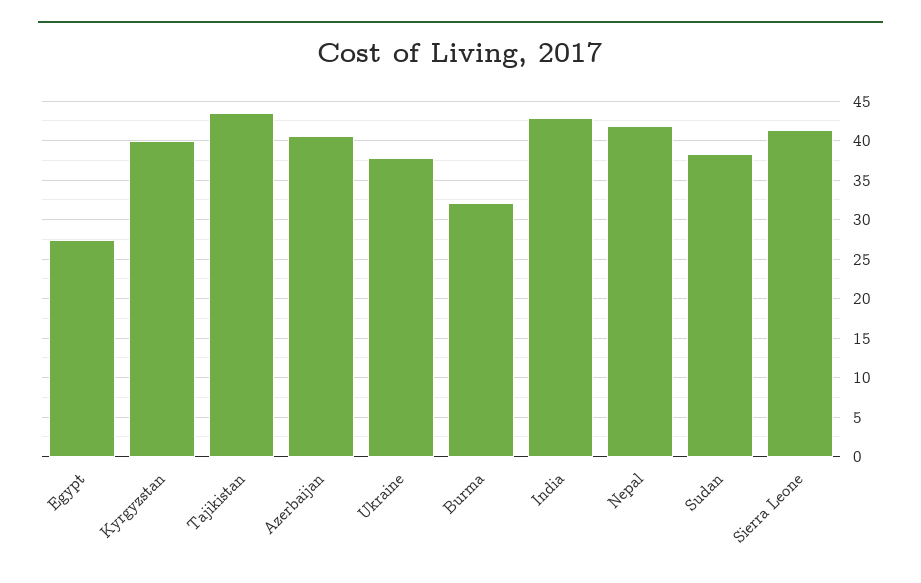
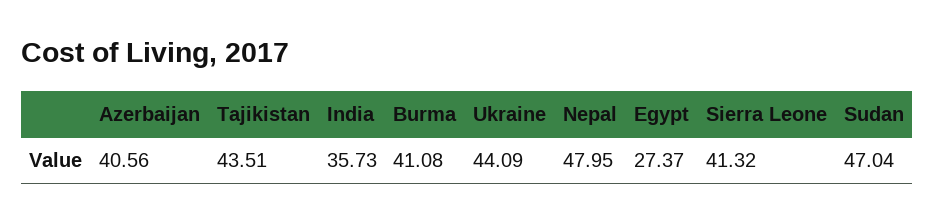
  {
    "Egypt": 27.37,
-   "Kyrgyzstan": 40,
    "Tajikistan": 43.51,
    "Azerbaijan": 40.56,
-   "Ukraine": 38,
+   "Ukraine": 44.09,
-   "Burma": 32,
+   "Burma": 41.08,
-   "India": 43,
+   "India": 35.73,
-   "Nepal": 42,
+   "Nepal": 47.95,
-   "Sudan": 38,
+   "Sudan": 47.04,
    "Sierra Leone": 41.32
  }

